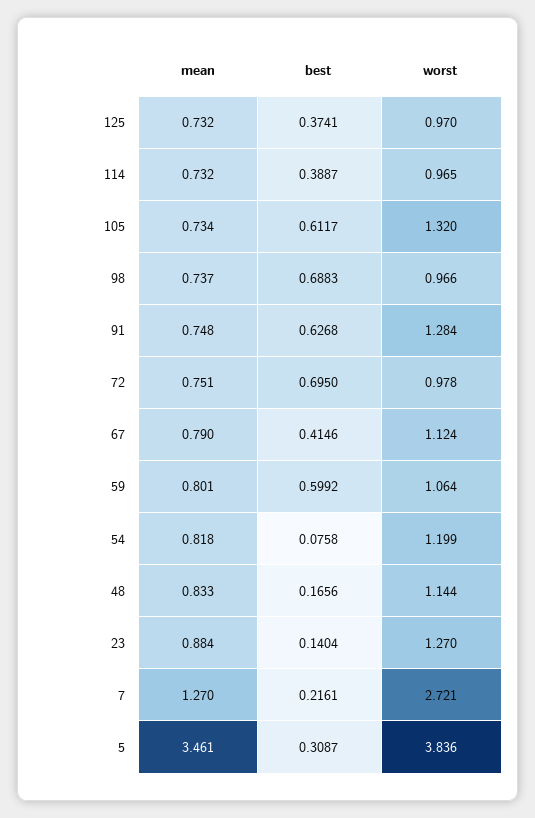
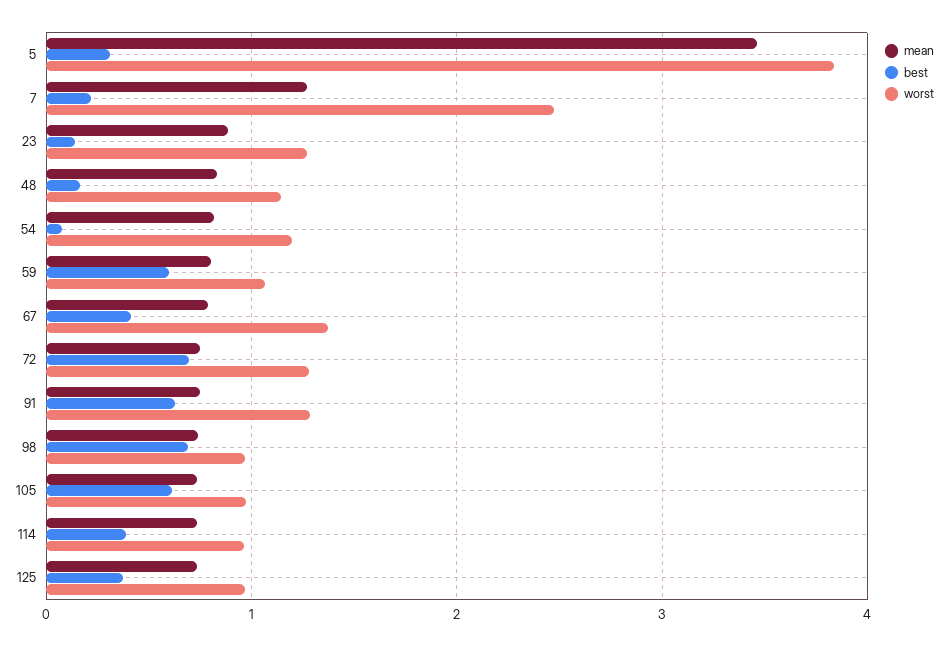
  {
    "mean": {
      "125": 0.732,
      "114": 0.732,
      "105": 0.734,
      "98": 0.737,
      "91": 0.748,
      "72": 0.751,
      "67": 0.79,
      "59": 0.801,
      "54": 0.818,
      "48": 0.833,
      "23": 0.884,
      "7": 1.27,
      "5": 3.461
    },
    "best": {
      "125": 0.3741,
      "114": 0.3887,
      "105": 0.6117,
      "98": 0.6883,
      "91": 0.6268,
      "72": 0.695,
      "67": 0.4146,
      "59": 0.5992,
      "54": 0.0758,
      "48": 0.1656,
      "23": 0.1404,
      "7": 0.2161,
      "5": 0.3087
    },
    "worst": {
      "125": 0.97,
      "114": 0.965,
-     "105": 1.32,
+     "105": 1,
      "98": 0.966,
      "91": 1.284,
-     "72": 0.978,
+     "72": 1.3,
-     "67": 1.124,
+     "67": 1.4,
      "59": 1.064,
      "54": 1.199,
      "48": 1.144,
      "23": 1.27,
-     "7": 2.721,
+     "7": 2.5,
      "5": 3.836
    }
  }

